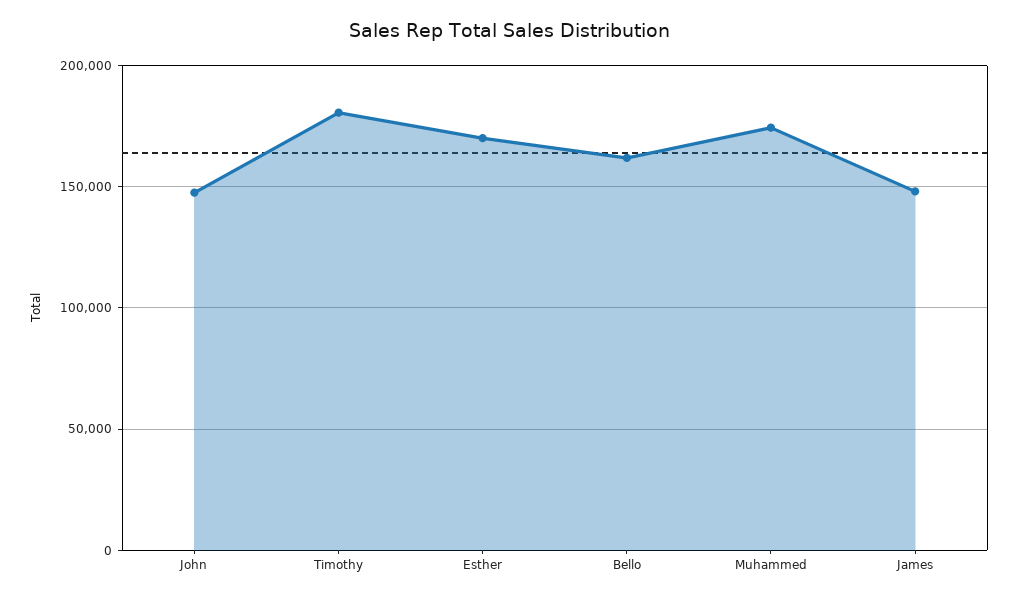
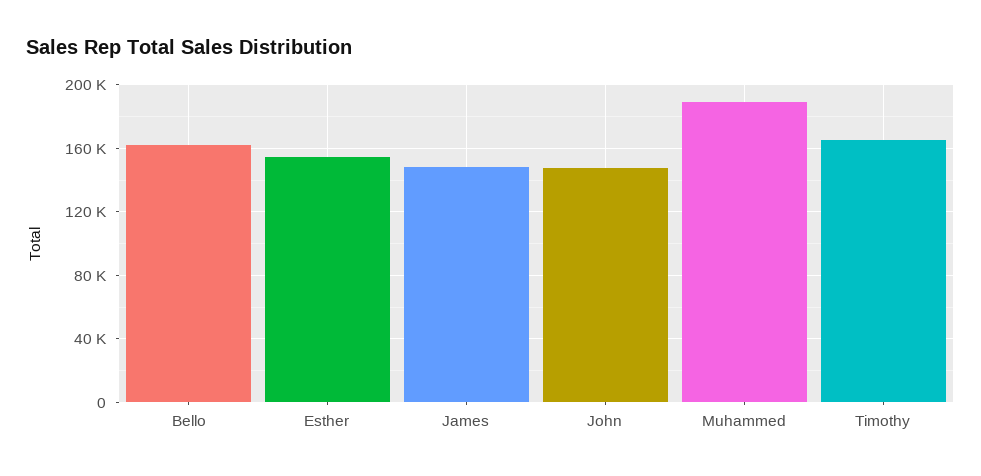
  {
    "John": 150000,
-   "Timothy": 180000,
+   "Timothy": 165000,
-   "Esther": 170000,
+   "Esther": 155000,
    "Bello": 160000,
-   "Muhammed": 175000,
+   "Muhammed": 190000,
    "James": 150000
  }

